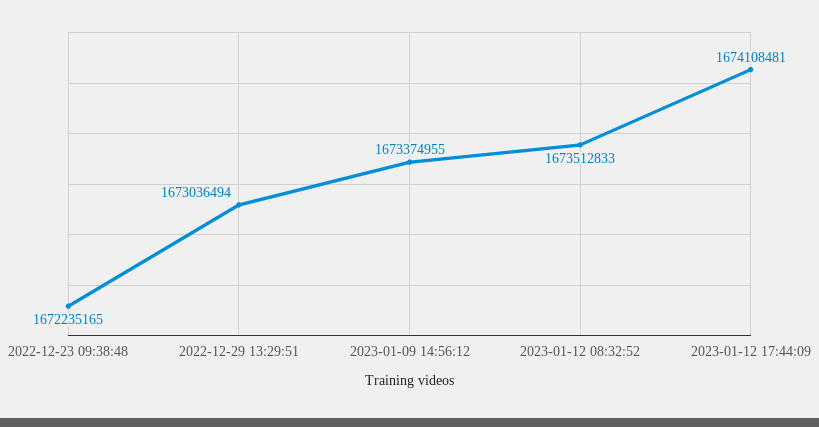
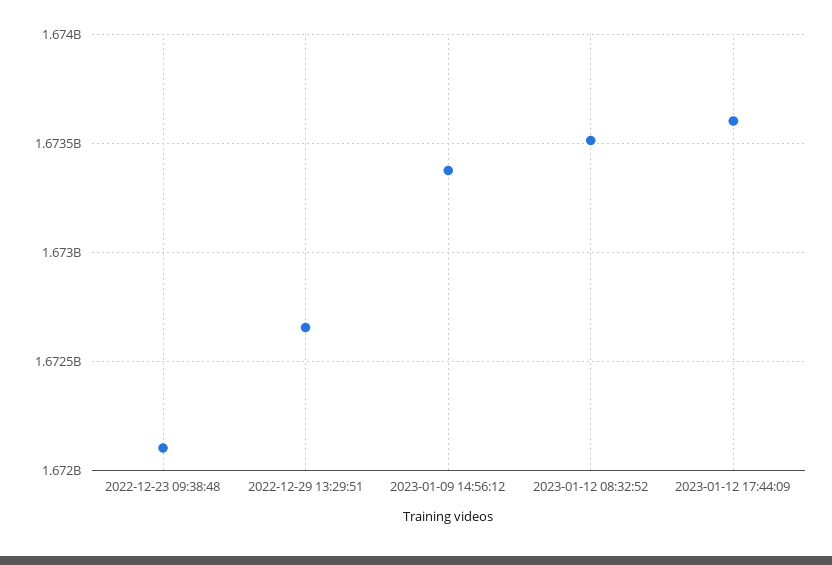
  {
-   "2022-12-23 09:38:48": 1672235165,
+   "2022-12-23 09:38:48": 1672100000,
-   "2022-12-29 13:29:51": 1673036494,
+   "2022-12-29 13:29:51": 1672650000,
    "2023-01-09 14:56:12": 1673374955,
    "2023-01-12 08:32:52": 1673512833,
-   "2023-01-12 17:44:09": 1674108481
+   "2023-01-12 17:44:09": 1673600000
  }

